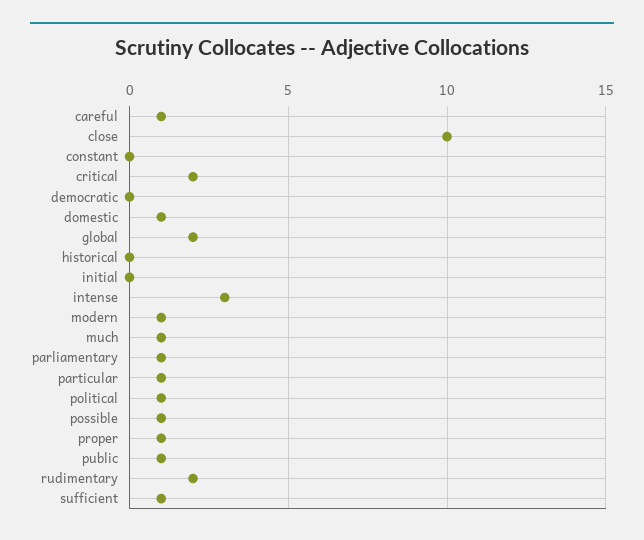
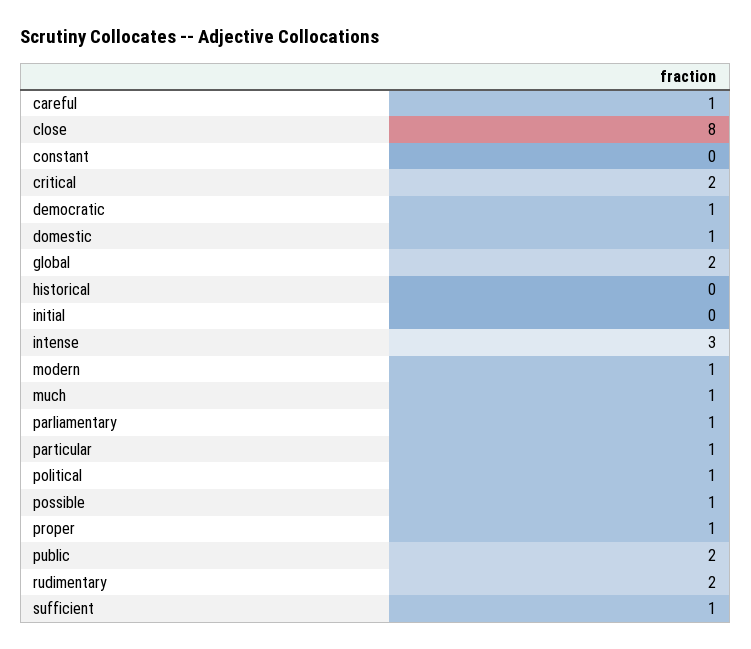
  {
    "careful": 1,
-   "close": 10,
+   "close": 8,
    "constant": 0,
    "critical": 2,
-   "democratic": 0,
+   "democratic": 1,
    "domestic": 1,
    "global": 2,
    "historical": 0,
    "initial": 0,
    "intense": 3,
    "modern": 1,
    "much": 1,
    "parliamentary": 1,
    "particular": 1,
    "political": 1,
    "possible": 1,
    "proper": 1,
-   "public": 1,
+   "public": 2,
    "rudimentary": 2,
    "sufficient": 1
  }

